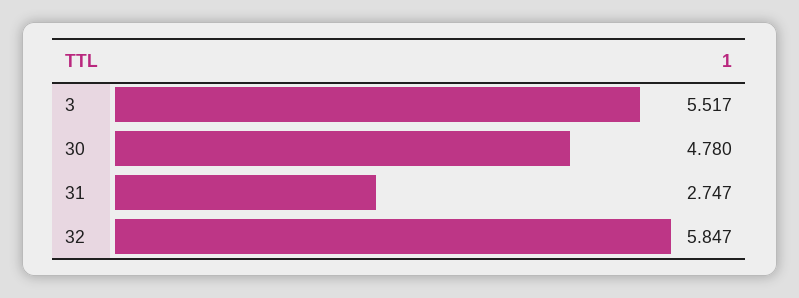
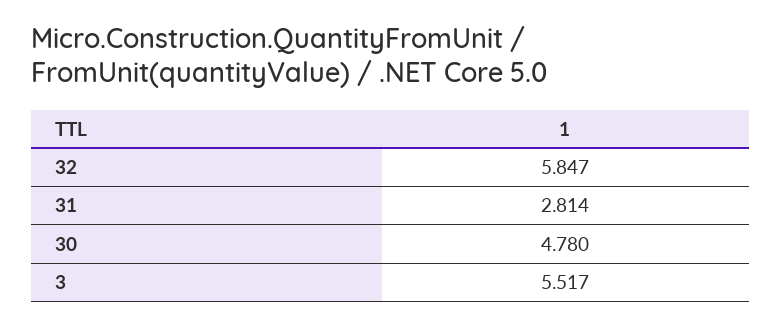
  {
    "3": 5.517,
    "30": 4.78,
-   "31": 2.747,
+   "31": 2.814,
    "32": 5.847
  }

